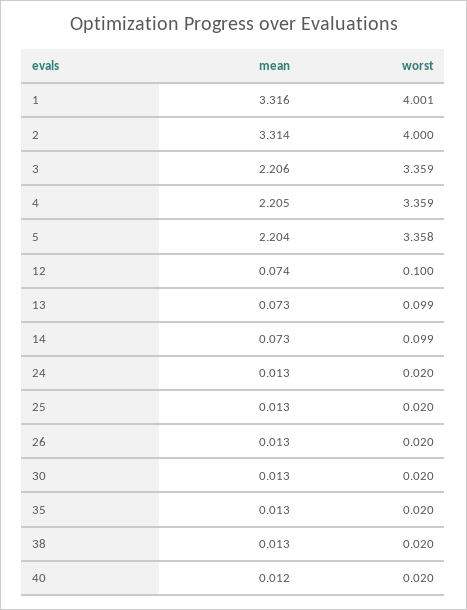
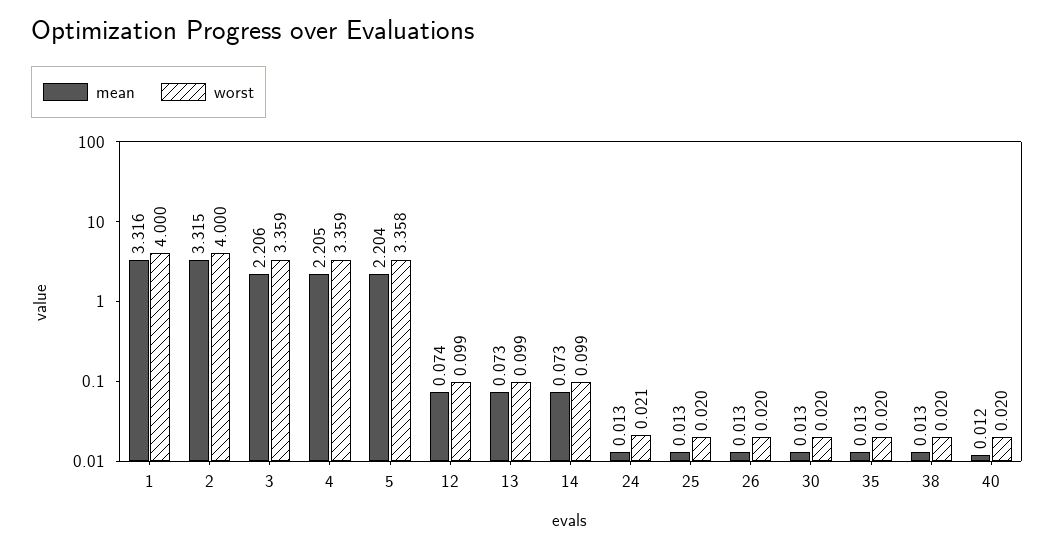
  {
    "mean": {
      "1": 3.316,
-     "2": 3.314,
+     "2": 3.315,
      "3": 2.206,
      "4": 2.205,
      "5": 2.204,
      "12": 0.074,
      "13": 0.073,
      "14": 0.073,
      "24": 0.013,
      "25": 0.013,
      "26": 0.013,
      "30": 0.013,
      "35": 0.013,
      "38": 0.013,
      "40": 0.012
    },
    "worst": {
-     "1": 4.001,
+     "1": 4,
      "2": 4,
      "3": 3.359,
      "4": 3.359,
      "5": 3.358,
-     "12": 0.1,
+     "12": 0.099,
      "13": 0.099,
      "14": 0.099,
-     "24": 0.02,
+     "24": 0.021,
      "25": 0.02,
      "26": 0.02,
      "30": 0.02,
      "35": 0.02,
      "38": 0.02,
      "40": 0.02
    }
  }

